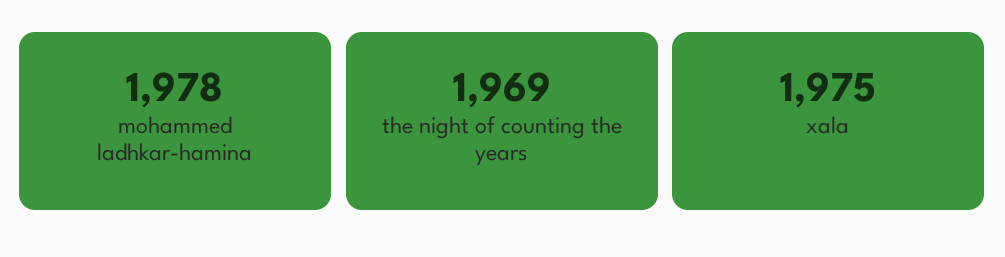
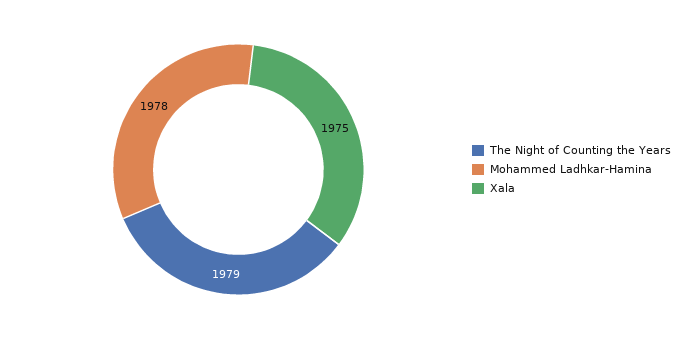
  {
    "mohammed ladhkar-hamina": 1978,
-   "the night of counting the years": 1969,
+   "the night of counting the years": 1979,
    "xala": 1975
  }

